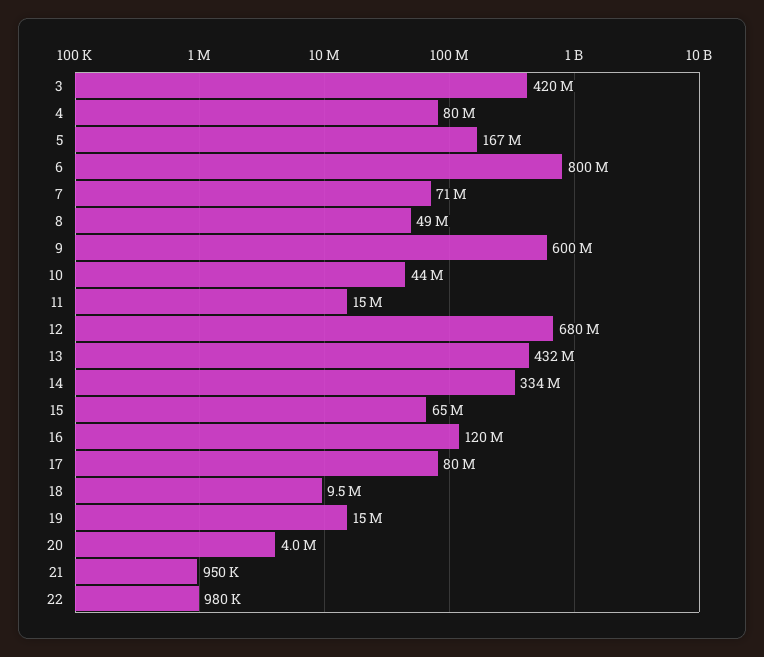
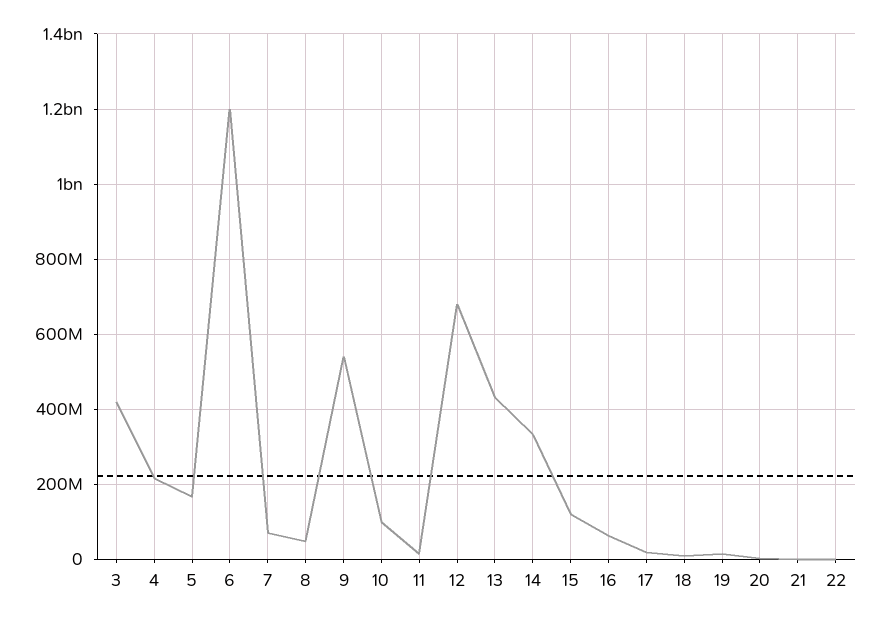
  {
    "3": 420000000,
-   "4": 80000000,
+   "4": 220000000,
    "5": 167000000,
-   "6": 800000000,
+   "6": 1200000000,
    "7": 71000000,
    "8": 49000000,
-   "9": 600000000,
+   "9": 540000000,
-   "10": 44000000,
+   "10": 100000000,
    "11": 15000000,
    "12": 680000000,
    "13": 432000000,
    "14": 334000000,
-   "15": 65000000,
+   "15": 120000000,
-   "16": 120000000,
+   "16": 60000000,
-   "17": 80000000,
+   "17": 20000000,
    "18": 9500000,
    "19": 15000000,
    "20": 4000000,
    "21": 950000,
    "22": 980000
  }

